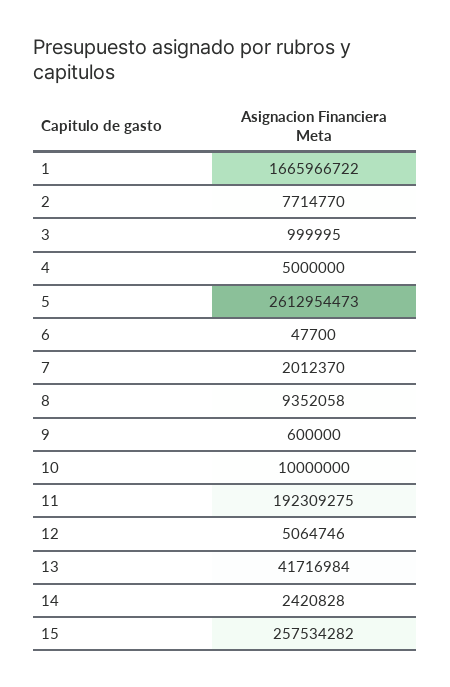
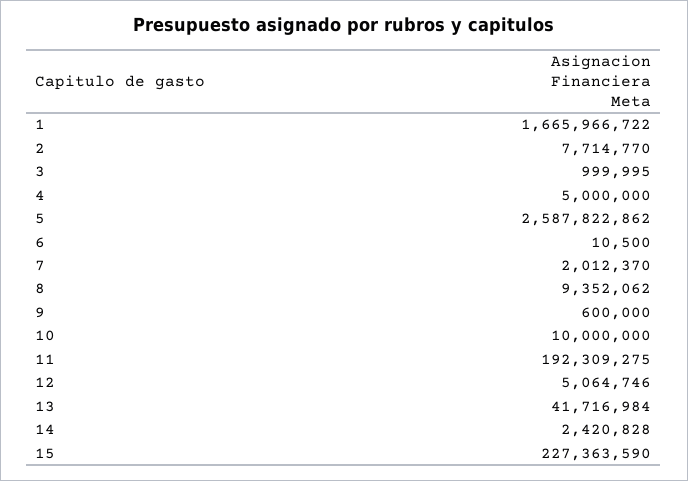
  {
    "1": 1665966722,
    "2": 7714770,
    "3": 999995,
    "4": 5000000,
-   "5": 2612954473,
+   "5": 2587822862,
-   "6": 47700,
+   "6": 10500,
    "7": 2012370,
-   "8": 9352058,
+   "8": 9352062,
    "9": 600000,
    "10": 10000000,
    "11": 192309275,
    "12": 5064746,
    "13": 41716984,
    "14": 2420828,
-   "15": 257534282
+   "15": 227363590
  }

